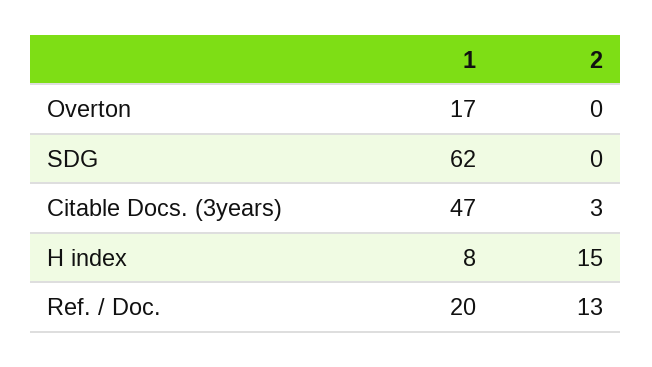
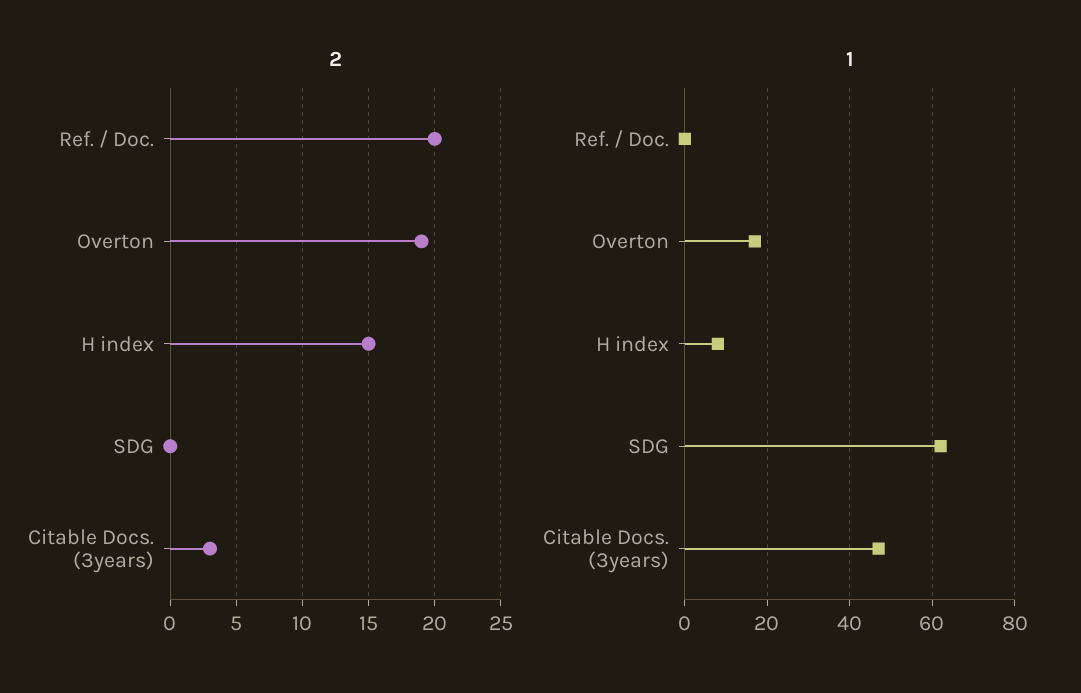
  {
    "1": {
      "Overton": 17,
      "SDG": 62,
      "Citable Docs. (3years)": 47,
      "H index": 8,
-     "Ref. / Doc.": 20
+     "Ref. / Doc.": 0
    },
    "2": {
-     "Overton": 0,
+     "Overton": 19,
      "SDG": 0,
      "Citable Docs. (3years)": 3,
      "H index": 15,
-     "Ref. / Doc.": 13
+     "Ref. / Doc.": 20
    }
  }

